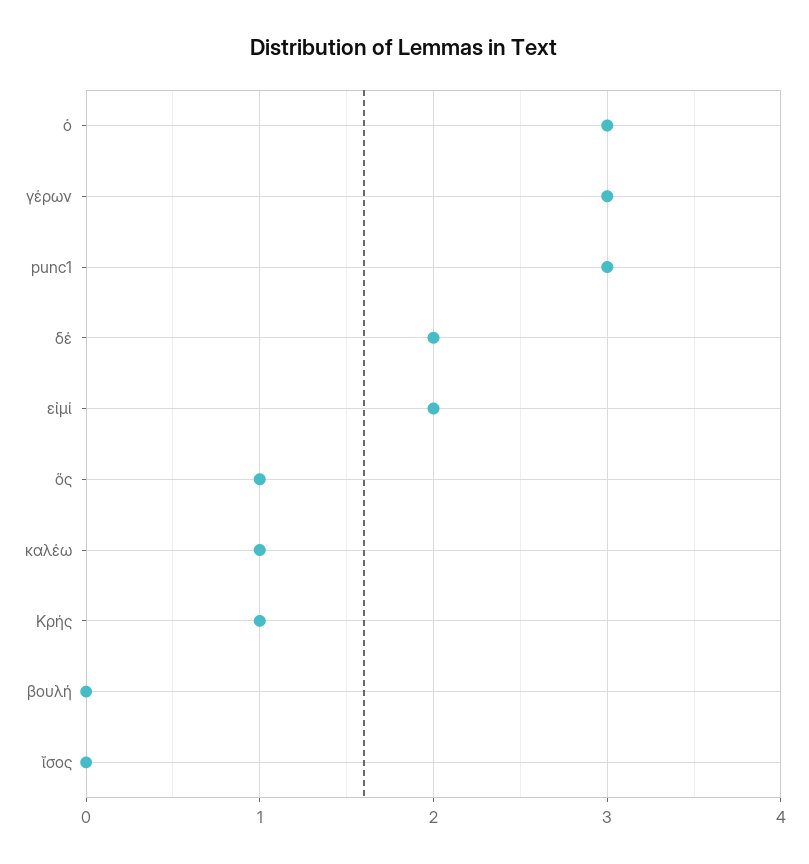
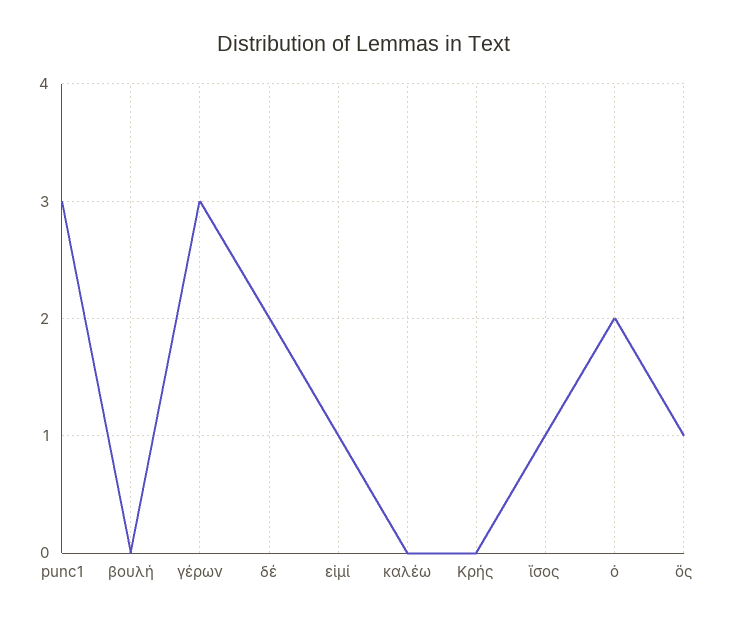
  {
-   "ὁ": 3,
+   "ὁ": 2,
    "γέρων": 3,
    "punc1": 3,
    "δέ": 2,
-   "εἰμί": 2,
+   "εἰμί": 1,
    "ὅς": 1,
-   "καλέω": 1,
+   "καλέω": 0,
-   "Κρής": 1,
+   "Κρής": 0,
    "βουλή": 0,
-   "ἴσος": 0
+   "ἴσος": 1
  }

